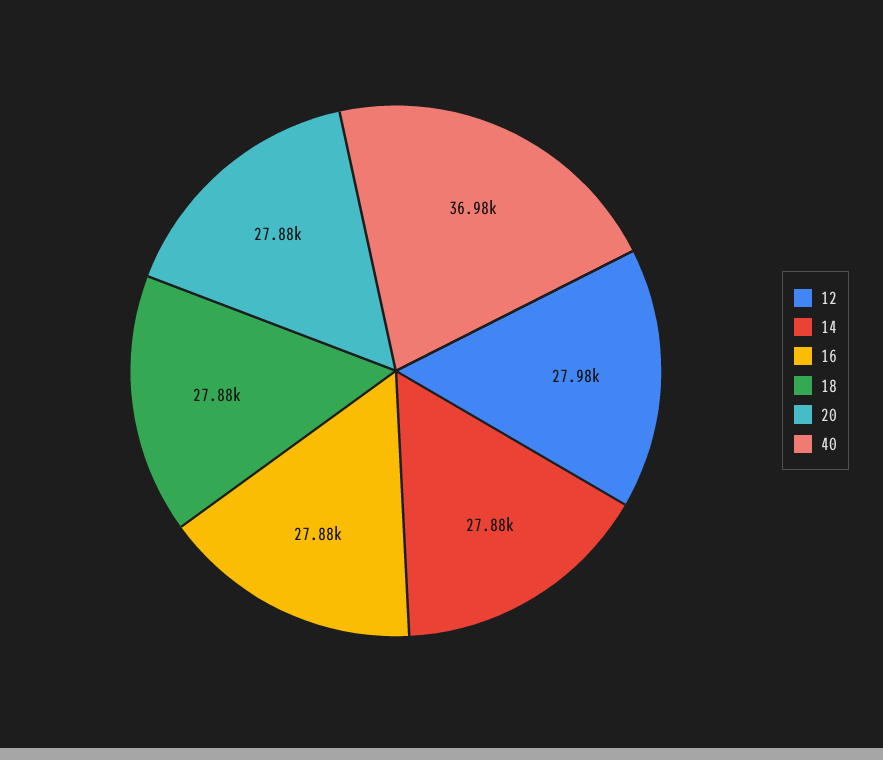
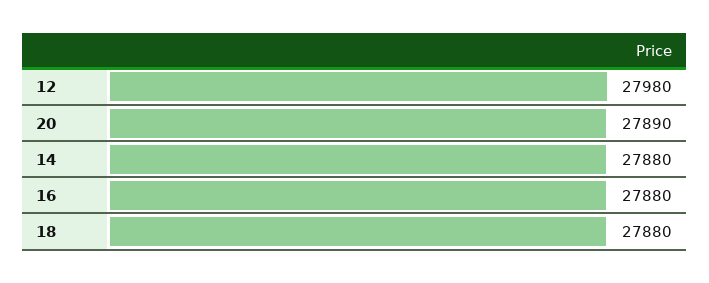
  {
    "12": 27980,
    "14": 27880,
    "16": 27880,
    "18": 27880,
-   "20": 27880,
+   "20": 27890
-   "40": 36980
  }

